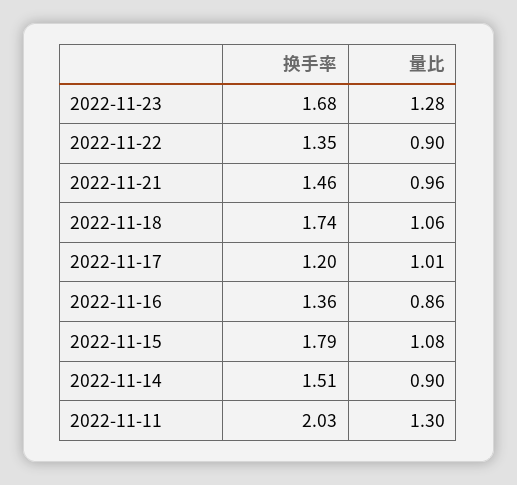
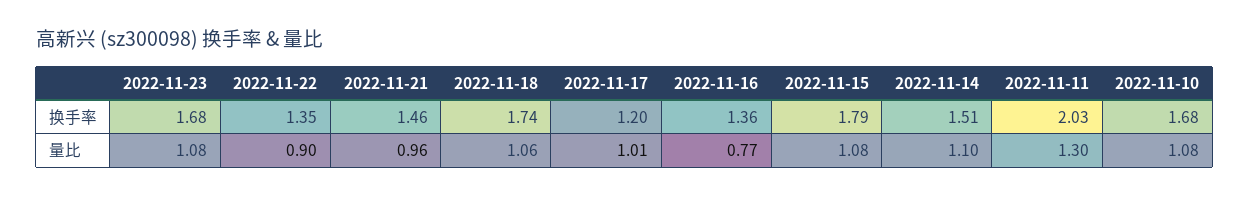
  {
    "换手率": {
      "2022-11-23": 1.68,
      "2022-11-22": 1.35,
      "2022-11-21": 1.46,
      "2022-11-18": 1.74,
      "2022-11-17": 1.2,
      "2022-11-16": 1.36,
      "2022-11-15": 1.79,
      "2022-11-14": 1.51,
-     "2022-11-11": 2.03
+     "2022-11-11": 2.03,
+     "2022-11-10": 1.68
    },
    "量比": {
-     "2022-11-23": 1.28,
+     "2022-11-23": 1.08,
      "2022-11-22": 0.9,
      "2022-11-21": 0.96,
      "2022-11-18": 1.06,
      "2022-11-17": 1.01,
-     "2022-11-16": 0.86,
+     "2022-11-16": 0.77,
      "2022-11-15": 1.08,
-     "2022-11-14": 0.9,
+     "2022-11-14": 1.1,
-     "2022-11-11": 1.3
+     "2022-11-11": 1.3,
+     "2022-11-10": 1.08
    }
  }

